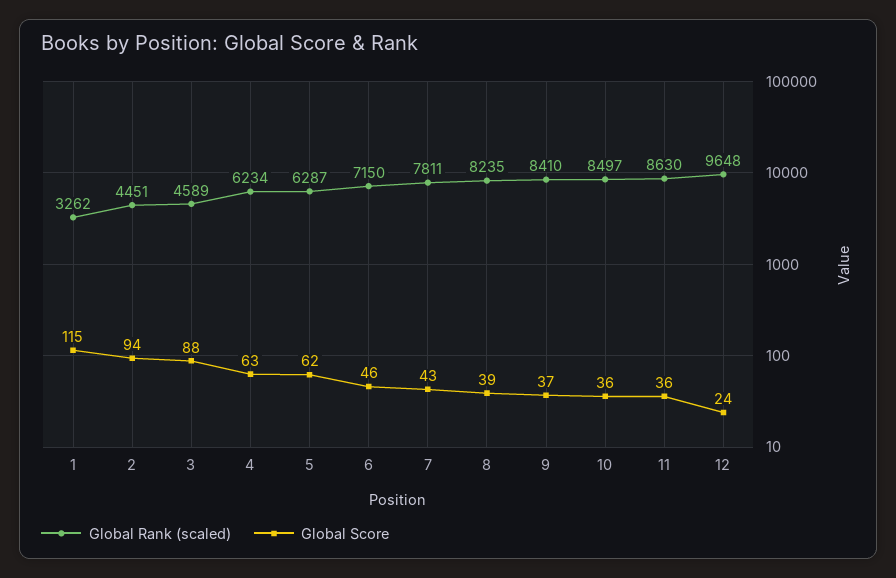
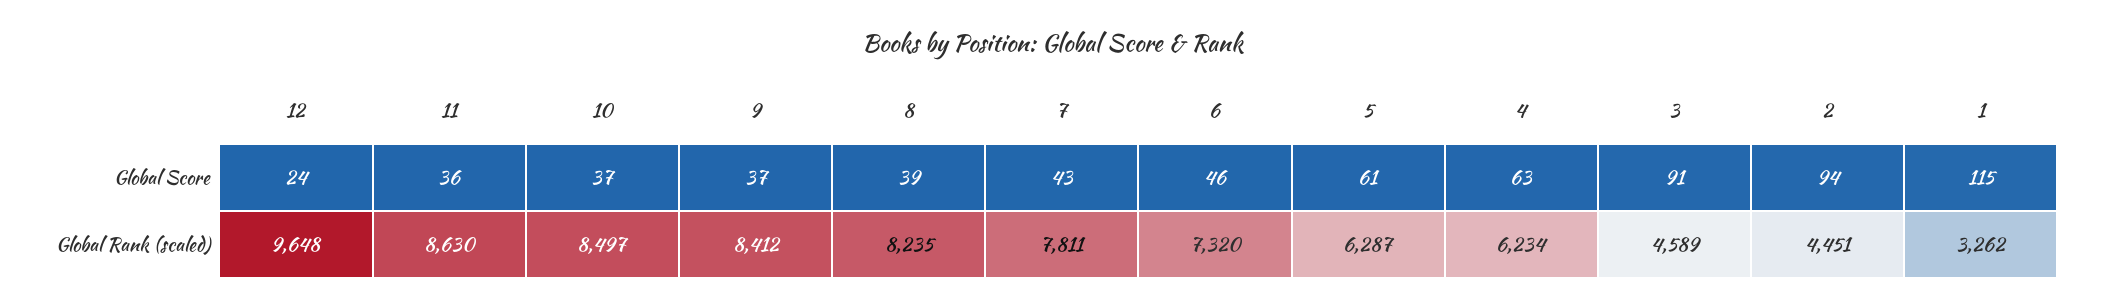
  {
    "Global Rank (scaled)": {
      "1": 3262,
      "2": 4451,
      "3": 4589,
      "4": 6234,
      "5": 6287,
-     "6": 7150,
+     "6": 7320,
      "7": 7811,
      "8": 8235,
-     "9": 8410,
+     "9": 8412,
      "10": 8497,
      "11": 8630,
      "12": 9648
    },
    "Global Score": {
      "1": 115,
      "2": 94,
-     "3": 88,
+     "3": 91,
      "4": 63,
-     "5": 62,
+     "5": 61,
      "6": 46,
      "7": 43,
      "8": 39,
      "9": 37,
-     "10": 36,
+     "10": 37,
      "11": 36,
      "12": 24
    }
  }

